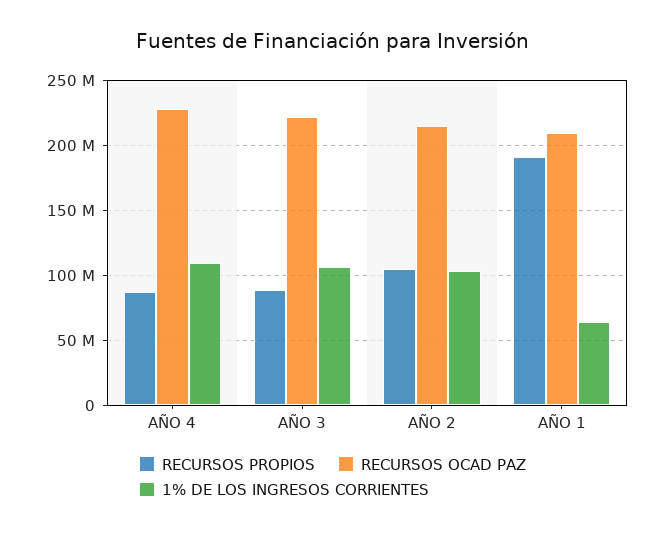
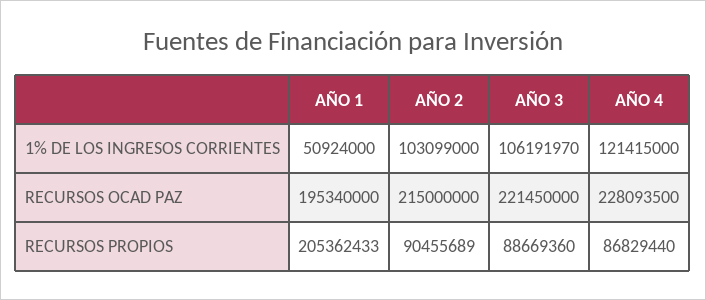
  {
    "RECURSOS PROPIOS": {
      "AÑO 4": 86829440,
      "AÑO 3": 88669360,
-     "AÑO 2": 105000000,
+     "AÑO 2": 90455689,
-     "AÑO 1": 190000000
+     "AÑO 1": 205362433
    },
    "RECURSOS OCAD PAZ": {
      "AÑO 4": 228093500,
      "AÑO 3": 221450000,
      "AÑO 2": 215000000,
-     "AÑO 1": 210000000
+     "AÑO 1": 195340000
    },
    "1% DE LOS INGRESOS CORRIENTES": {
-     "AÑO 4": 110000000,
+     "AÑO 4": 121415000,
      "AÑO 3": 106191970,
      "AÑO 2": 103099000,
-     "AÑO 1": 65000000
+     "AÑO 1": 50924000
    }
  }

